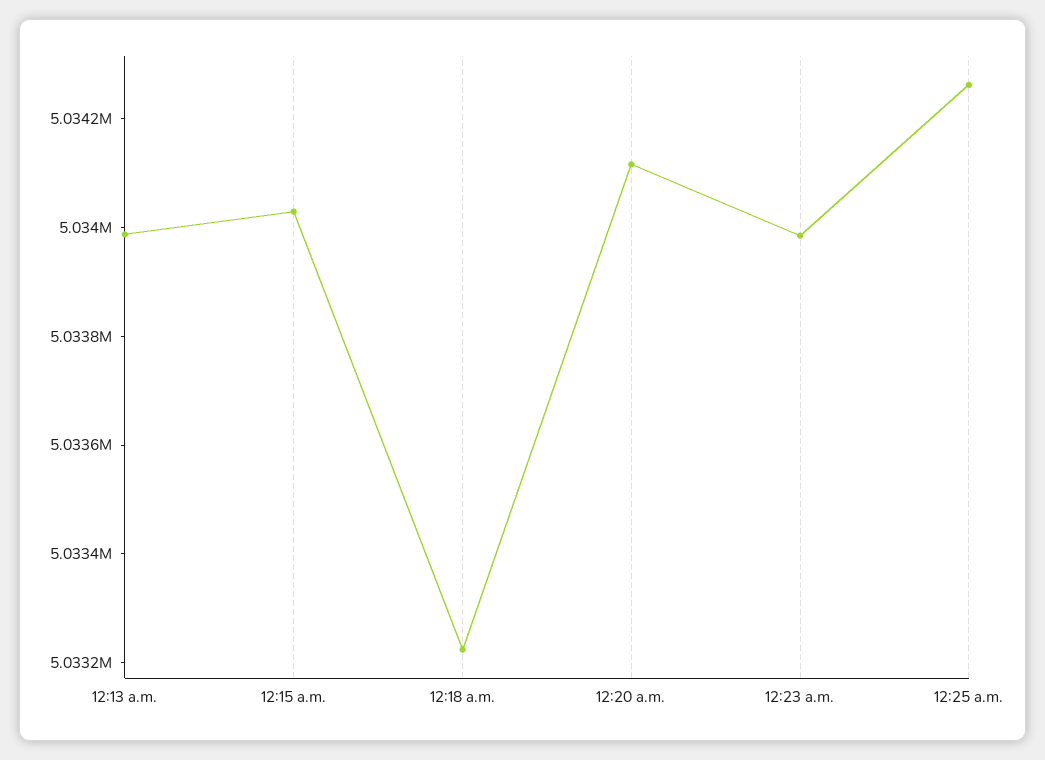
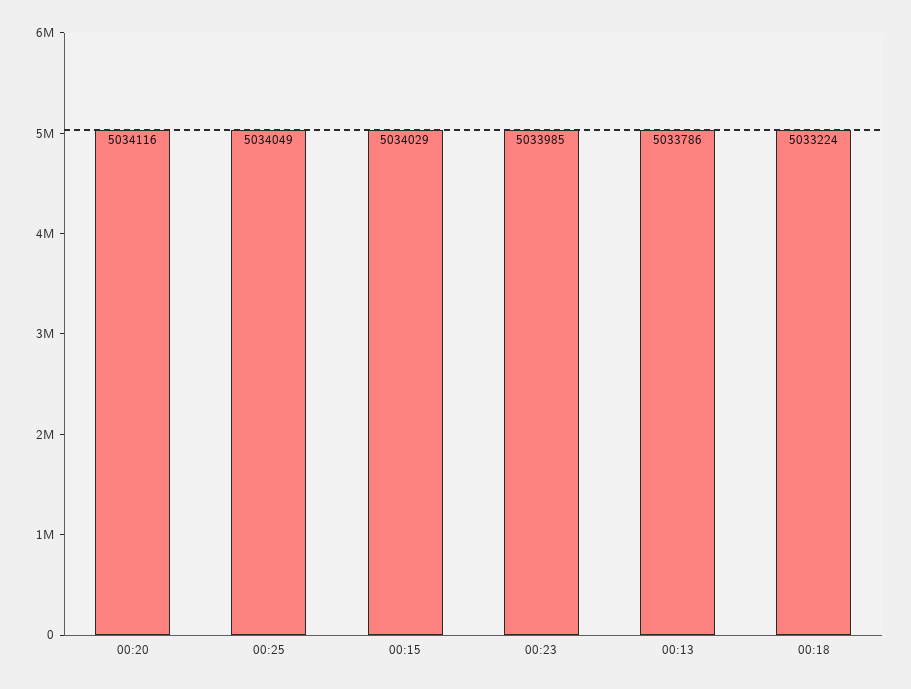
  {
-   "12:13 a.m.": 5034000,
+   "12:13 a.m.": 5033786,
    "12:15 a.m.": 5034029,
    "12:18 a.m.": 5033224,
    "12:20 a.m.": 5034116,
    "12:23 a.m.": 5033985,
-   "12:25 a.m.": 5034250
+   "12:25 a.m.": 5034049
  }

